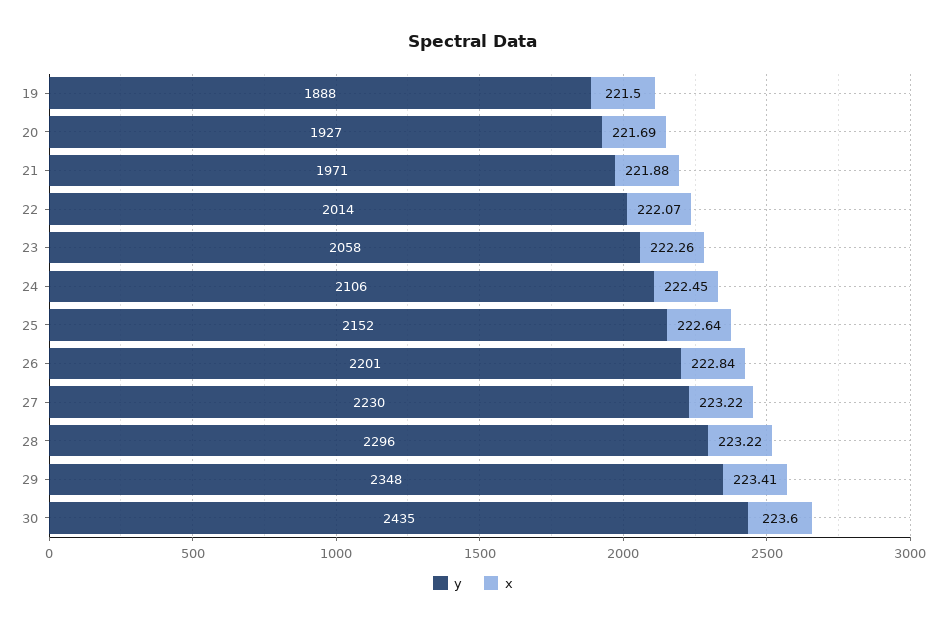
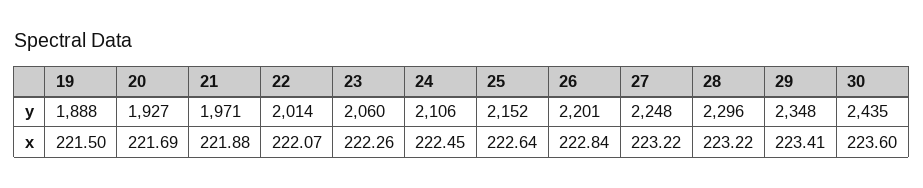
  {
    "y": {
      "19": 1888,
      "20": 1927,
      "21": 1971,
      "22": 2014,
-     "23": 2058,
+     "23": 2060,
      "24": 2106,
      "25": 2152,
      "26": 2201,
-     "27": 2230,
+     "27": 2248,
      "28": 2296,
      "29": 2348,
      "30": 2435
    },
    "x": {
      "19": 221.5,
      "20": 221.69,
      "21": 221.88,
      "22": 222.07,
      "23": 222.26,
      "24": 222.45,
      "25": 222.64,
      "26": 222.84,
      "27": 223.22,
      "28": 223.22,
      "29": 223.41,
      "30": 223.6
    }
  }

